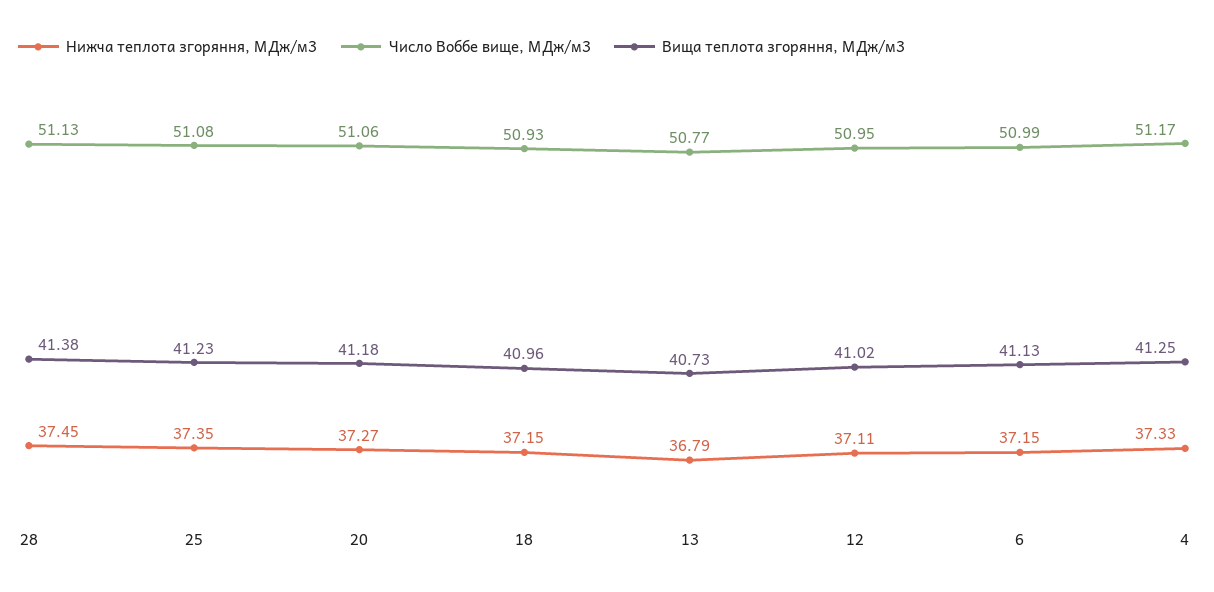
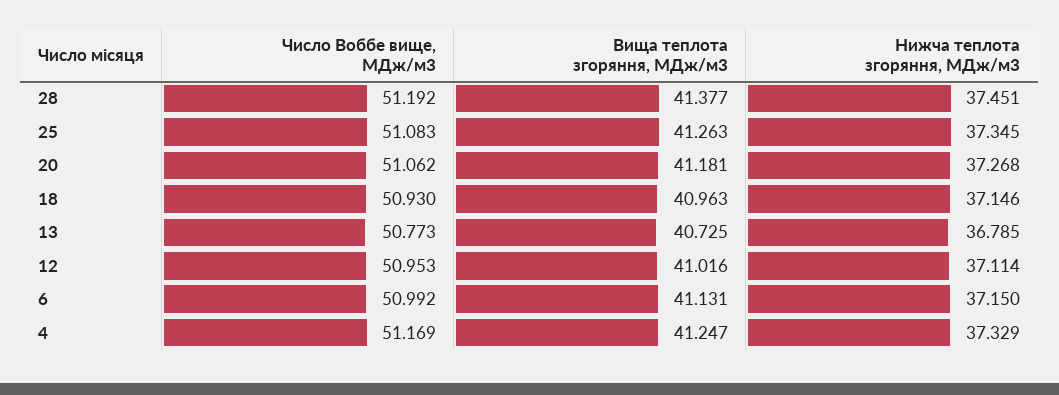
  {
    "Нижча теплота згоряння, МДж/м3": {
      "28": 37.451,
      "25": 37.345,
      "20": 37.268,
      "18": 37.146,
      "13": 36.785,
      "12": 37.114,
      "6": 37.15,
      "4": 37.329
    },
    "Число Воббе вище, МДж/м3": {
-     "28": 51.13,
+     "28": 51.192,
      "25": 51.083,
      "20": 51.062,
      "18": 50.93,
      "13": 50.773,
      "12": 50.953,
      "6": 50.992,
      "4": 51.169
    },
    "Вища теплота згоряння, МДж/м3": {
      "28": 41.377,
-     "25": 41.23,
+     "25": 41.263,
      "20": 41.181,
      "18": 40.963,
      "13": 40.725,
      "12": 41.016,
      "6": 41.131,
      "4": 41.247
    }
  }

